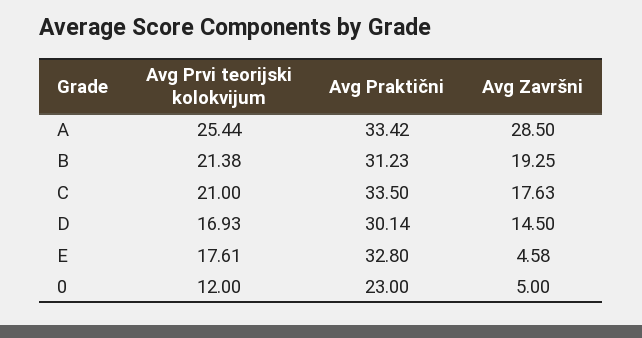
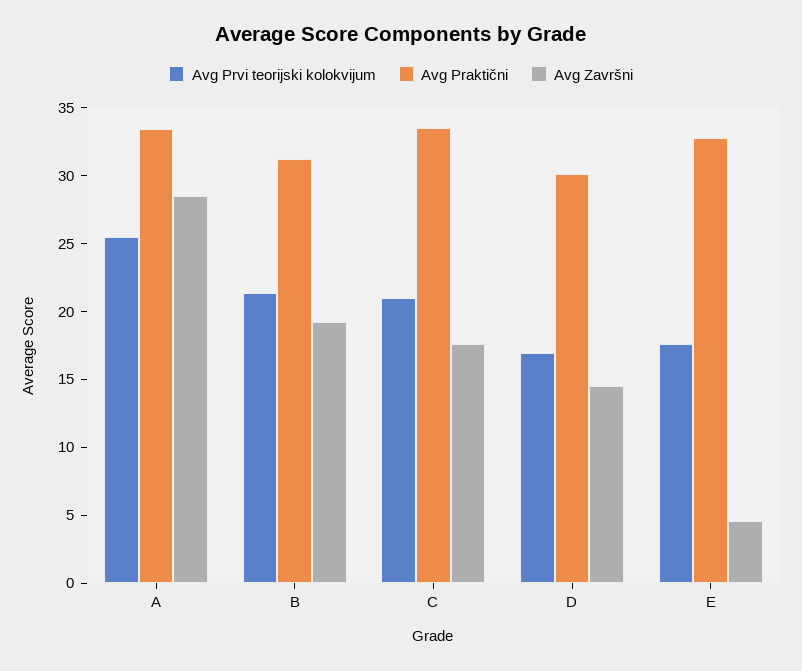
  {
    "Avg Prvi teorijski kolokvijum": {
      "A": 25.44,
      "B": 21.38,
      "C": 21,
      "D": 16.93,
-     "E": 17.61,
+     "E": 17.61
-     "0": 12
    },
    "Avg Praktični": {
      "A": 33.42,
      "B": 31.23,
      "C": 33.5,
      "D": 30.14,
-     "E": 32.8,
+     "E": 32.8
-     "0": 23
    },
    "Avg Završni": {
      "A": 28.5,
      "B": 19.25,
      "C": 17.63,
      "D": 14.5,
-     "E": 4.58,
+     "E": 4.58
-     "0": 5
    }
  }

